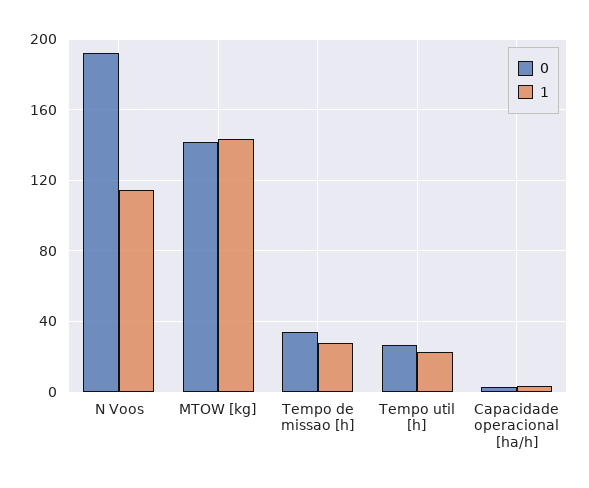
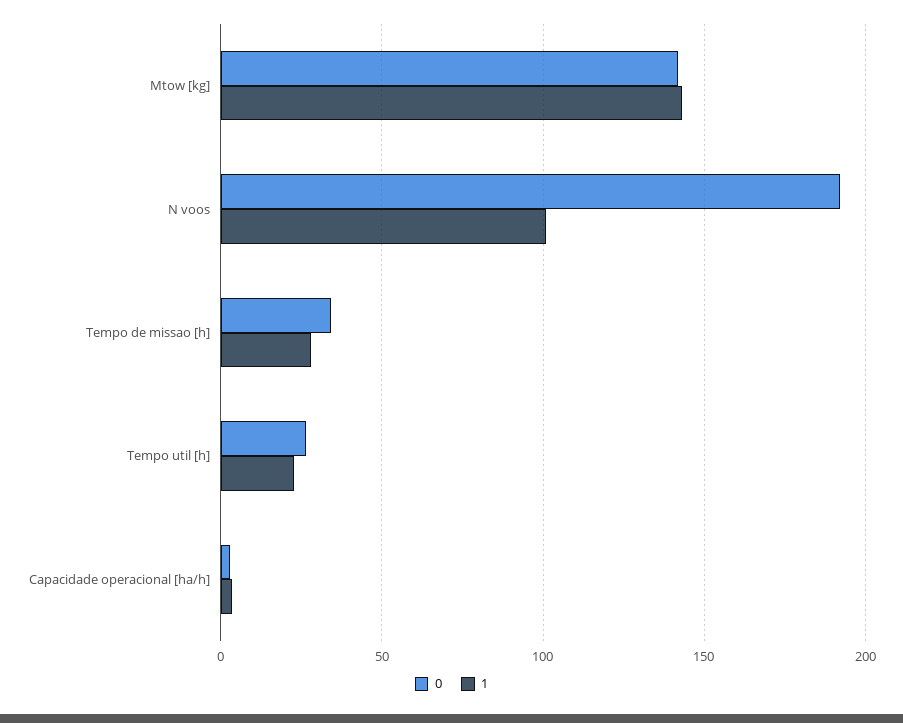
  {
    "0": {
      "N Voos": 190,
      "MTOW [kg]": 140,
      "Tempo de missao [h]": 35,
      "Tempo util [h]": 25,
      "Capacidade operacional [ha/h]": 5
    },
    "1": {
-     "N Voos": 115,
+     "N Voos": 100,
      "MTOW [kg]": 145,
      "Tempo de missao [h]": 30,
      "Tempo util [h]": 25,
      "Capacidade operacional [ha/h]": 5
    }
  }

